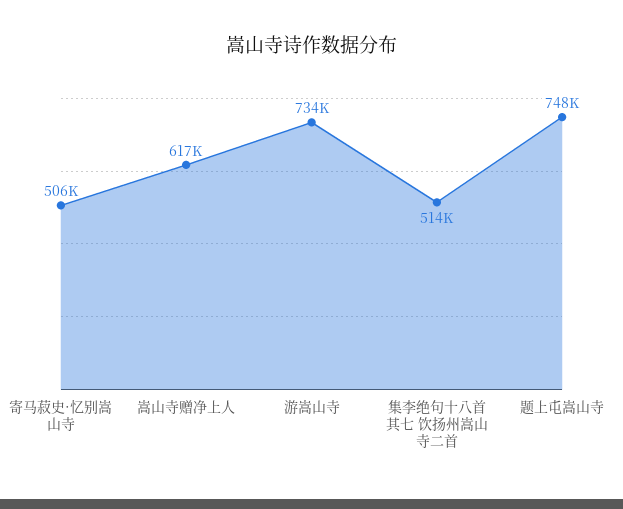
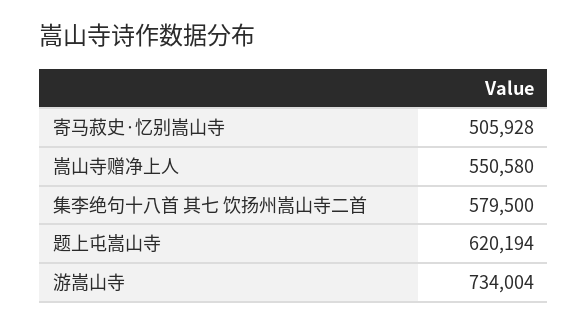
  {
    "寄马菽史·忆别嵩山寺": 505928,
-   "嵩山寺赠净上人": 617000,
+   "嵩山寺赠净上人": 550580,
    "游嵩山寺": 734004,
-   "集李绝句十八首 其七 饮扬州嵩山寺二首": 514000,
+   "集李绝句十八首 其七 饮扬州嵩山寺二首": 579500,
-   "题上屯嵩山寺": 748000
+   "题上屯嵩山寺": 620194
  }

